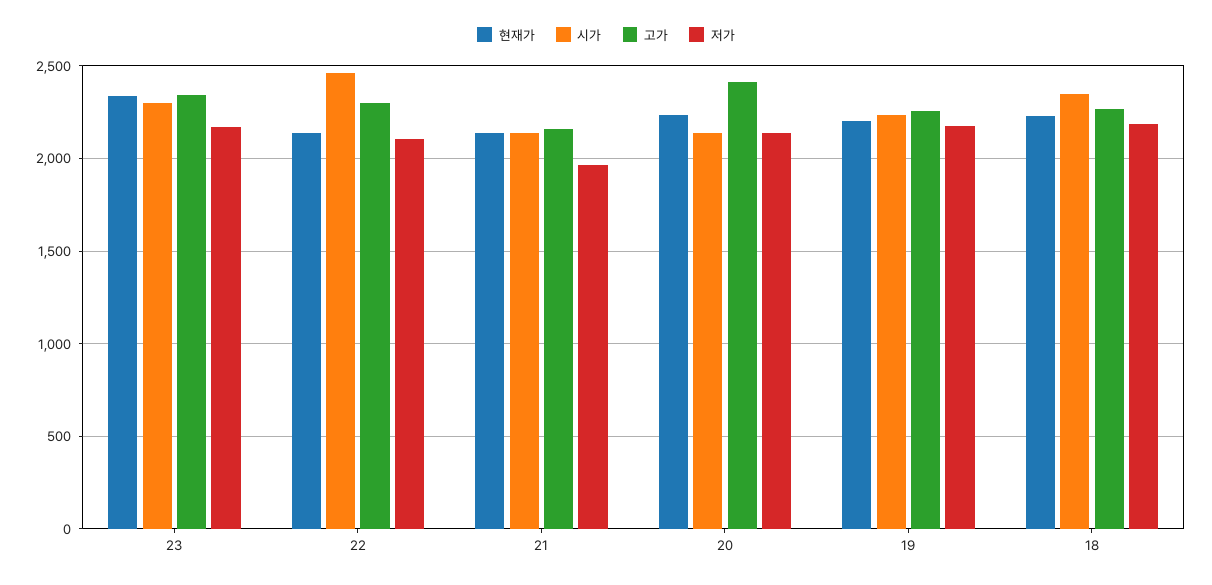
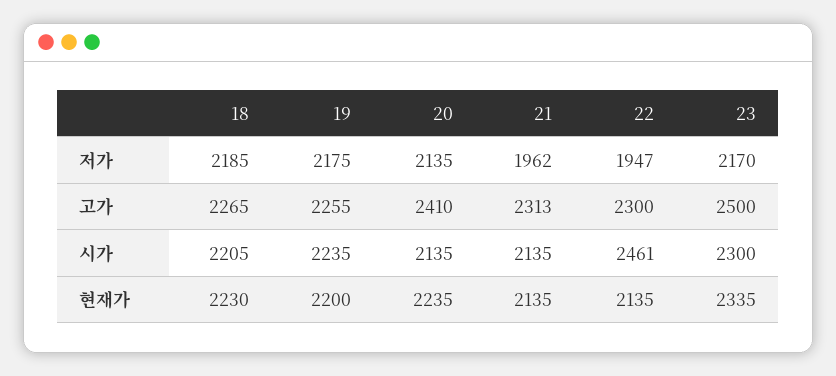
  {
    "현재가": {
      "23": 2335,
      "22": 2135,
      "21": 2135,
      "20": 2235,
      "19": 2200,
      "18": 2230
    },
    "시가": {
      "23": 2300,
      "22": 2461,
      "21": 2135,
      "20": 2135,
      "19": 2235,
-     "18": 2350
+     "18": 2205
    },
    "고가": {
-     "23": 2350,
+     "23": 2500,
      "22": 2300,
-     "21": 2150,
+     "21": 2313,
      "20": 2410,
      "19": 2255,
      "18": 2265
    },
    "저가": {
      "23": 2170,
-     "22": 2100,
+     "22": 1947,
      "21": 1962,
      "20": 2135,
      "19": 2175,
      "18": 2185
    }
  }

